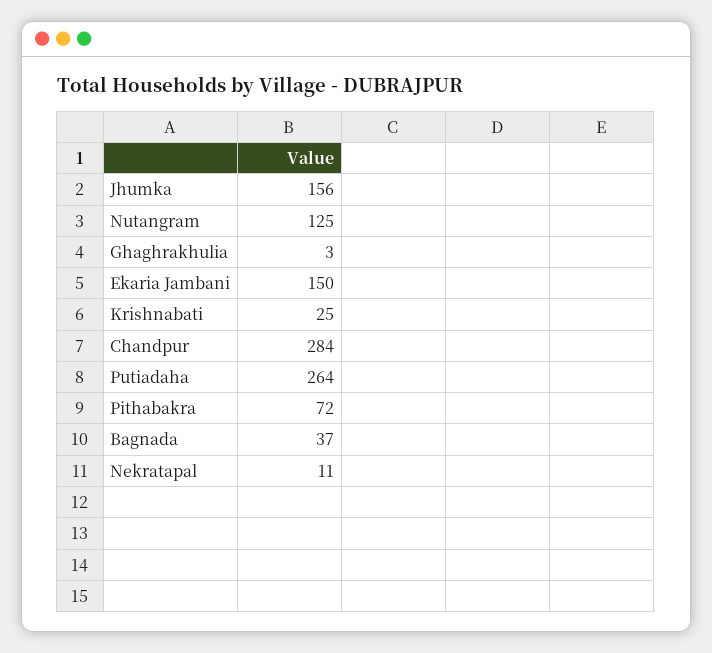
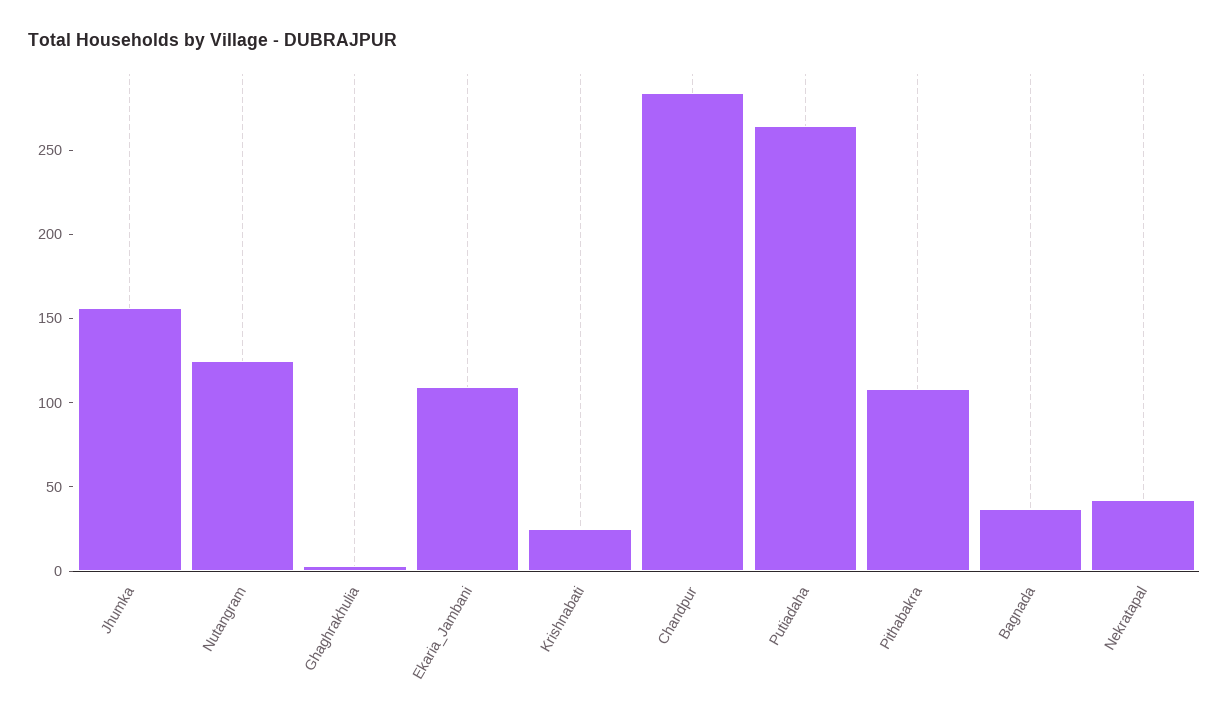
  {
    "Jhumka": 156,
    "Nutangram": 125,
    "Ghaghrakhulia": 3,
-   "Ekaria Jambani": 150,
+   "Ekaria Jambani": 110,
    "Krishnabati": 25,
    "Chandpur": 284,
    "Putiadaha": 264,
-   "Pithabakra": 72,
+   "Pithabakra": 110,
    "Bagnada": 37,
-   "Nekratapal": 11
+   "Nekratapal": 40
  }

